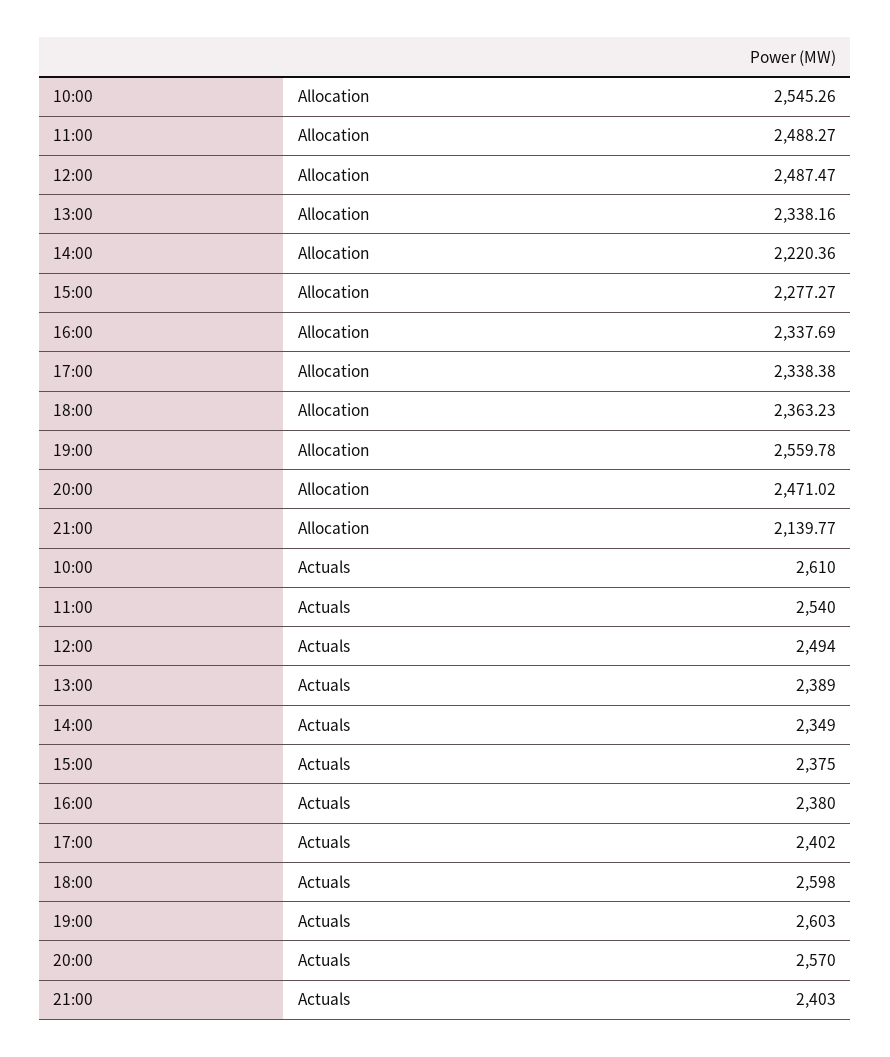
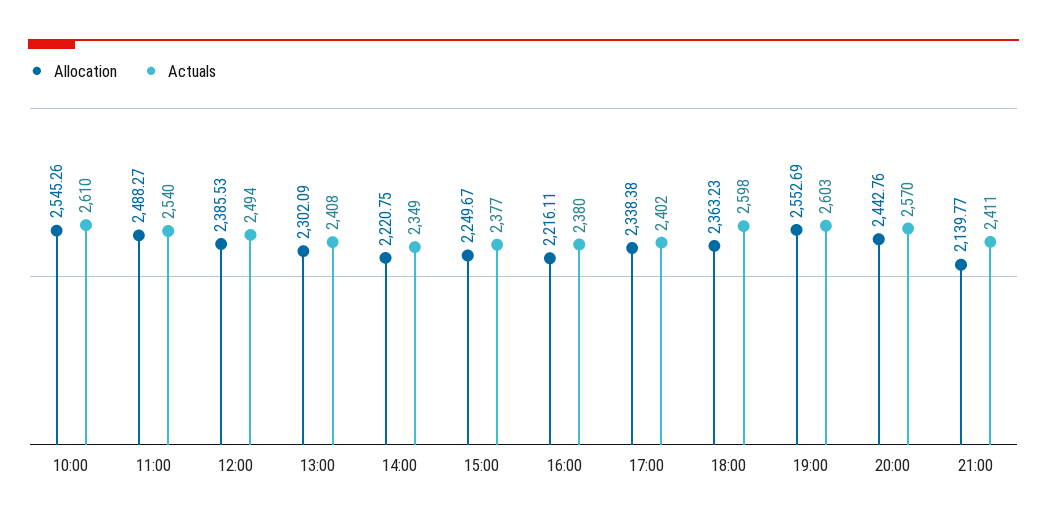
  {
    "Allocation": {
      "10:00": 2545.26,
      "11:00": 2488.27,
-     "12:00": 2487.47,
+     "12:00": 2385.53,
-     "13:00": 2338.16,
+     "13:00": 2302.09,
-     "14:00": 2220.36,
+     "14:00": 2220.75,
-     "15:00": 2277.27,
+     "15:00": 2249.67,
-     "16:00": 2337.69,
+     "16:00": 2216.11,
      "17:00": 2338.38,
      "18:00": 2363.23,
-     "19:00": 2559.78,
+     "19:00": 2552.69,
-     "20:00": 2471.02,
+     "20:00": 2442.76,
      "21:00": 2139.77
    },
    "Actuals": {
      "10:00": 2610,
      "11:00": 2540,
      "12:00": 2494,
-     "13:00": 2389,
+     "13:00": 2408,
      "14:00": 2349,
-     "15:00": 2375,
+     "15:00": 2377,
      "16:00": 2380,
      "17:00": 2402,
      "18:00": 2598,
      "19:00": 2603,
      "20:00": 2570,
-     "21:00": 2403
+     "21:00": 2411
    }
  }

